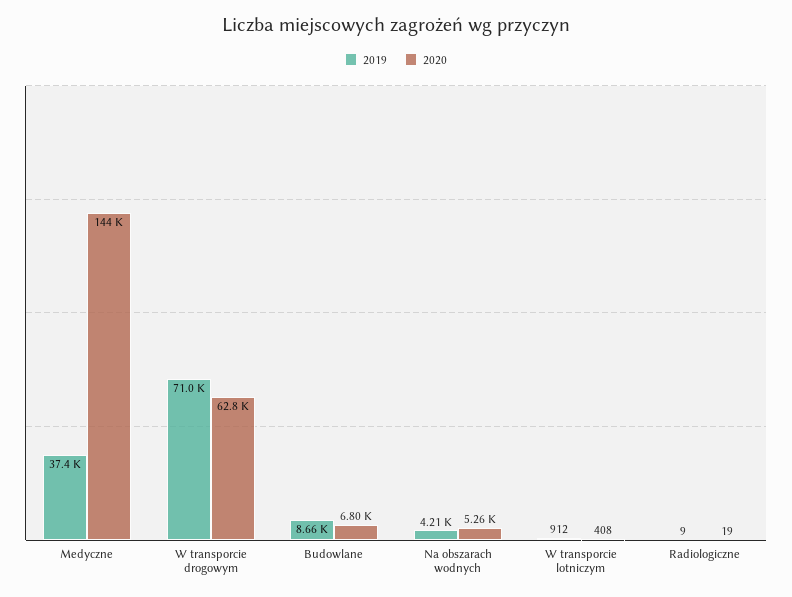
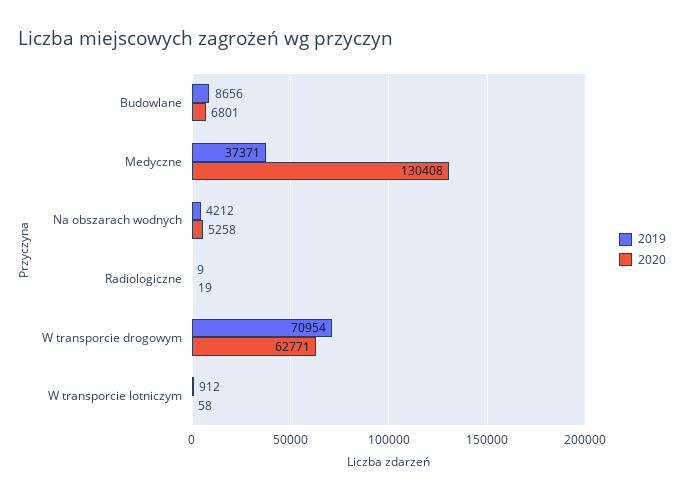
  {
    "2019": {
      "Medyczne": 37371,
      "W transporcie drogowym": 70954,
      "Budowlane": 8656,
      "Na obszarach wodnych": 4212,
      "W transporcie lotniczym": 912,
      "Radiologiczne": 9
    },
    "2020": {
-     "Medyczne": 144000,
+     "Medyczne": 130408,
      "W transporcie drogowym": 62771,
      "Budowlane": 6801,
      "Na obszarach wodnych": 5258,
-     "W transporcie lotniczym": 408,
+     "W transporcie lotniczym": 58,
      "Radiologiczne": 19
    }
  }

